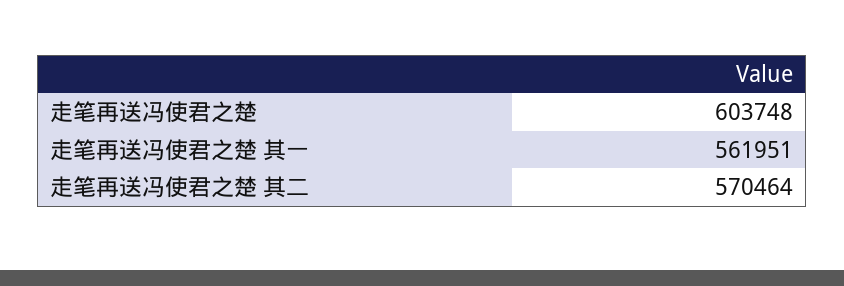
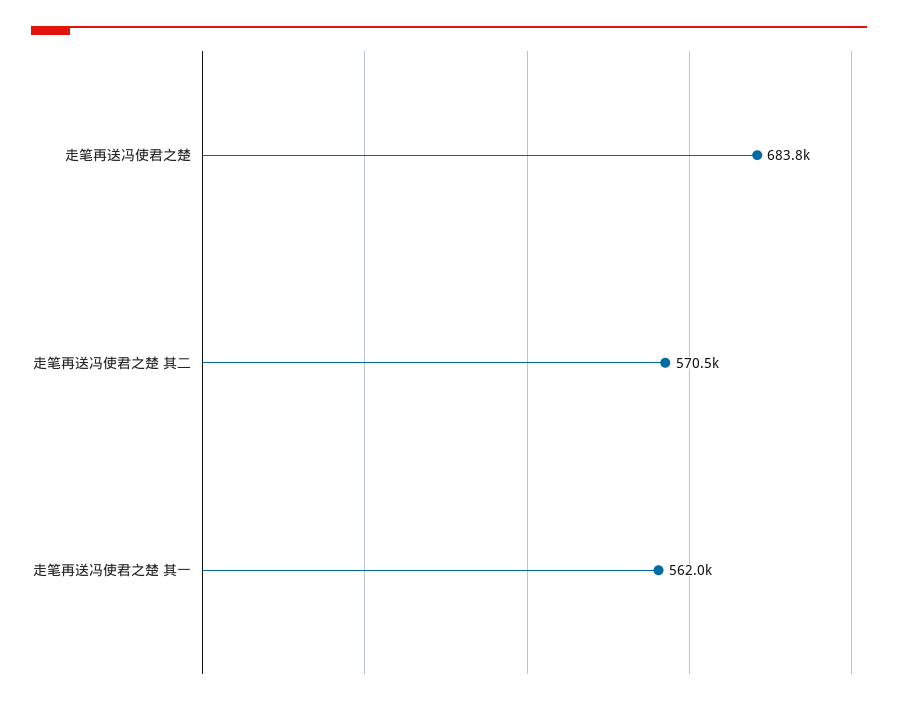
  {
-   "走笔再送冯使君之楚": 603748,
+   "走笔再送冯使君之楚": 683800,
    "走笔再送冯使君之楚 其一": 561951,
    "走笔再送冯使君之楚 其二": 570464
  }

